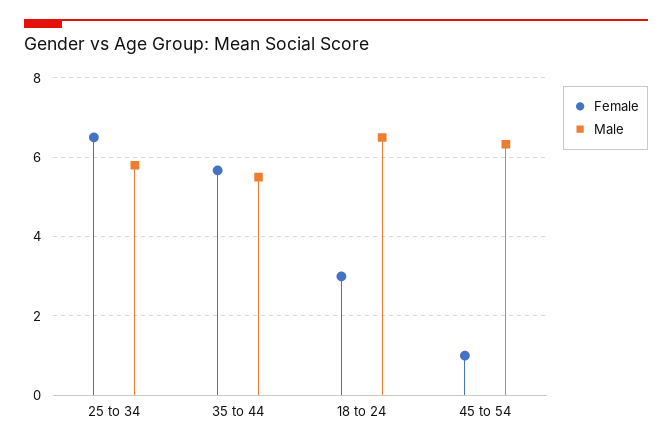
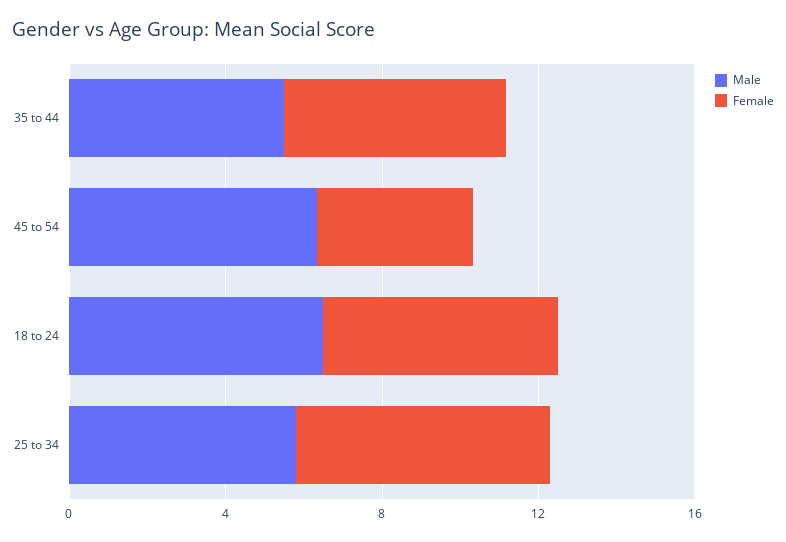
  {
    "Female": {
      "25 to 34": 6.6,
      "35 to 44": 5.6,
-     "18 to 24": 3,
+     "18 to 24": 6,
-     "45 to 54": 1
+     "45 to 54": 4
    },
    "Male": {
      "25 to 34": 5.8,
      "35 to 44": 5.6,
      "18 to 24": 6.6,
      "45 to 54": 6.4
    }
  }

